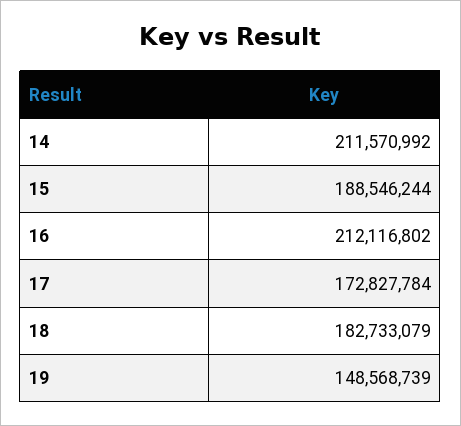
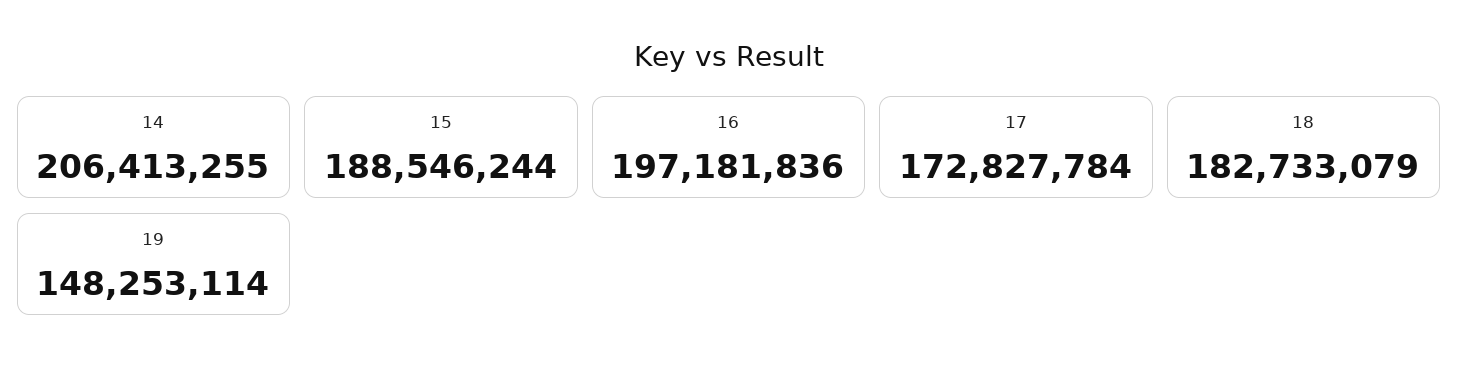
  {
-   "14": 211570992,
+   "14": 206413255,
    "15": 188546244,
-   "16": 212116802,
+   "16": 197181836,
    "17": 172827784,
    "18": 182733079,
-   "19": 148568739
+   "19": 148253114
  }

